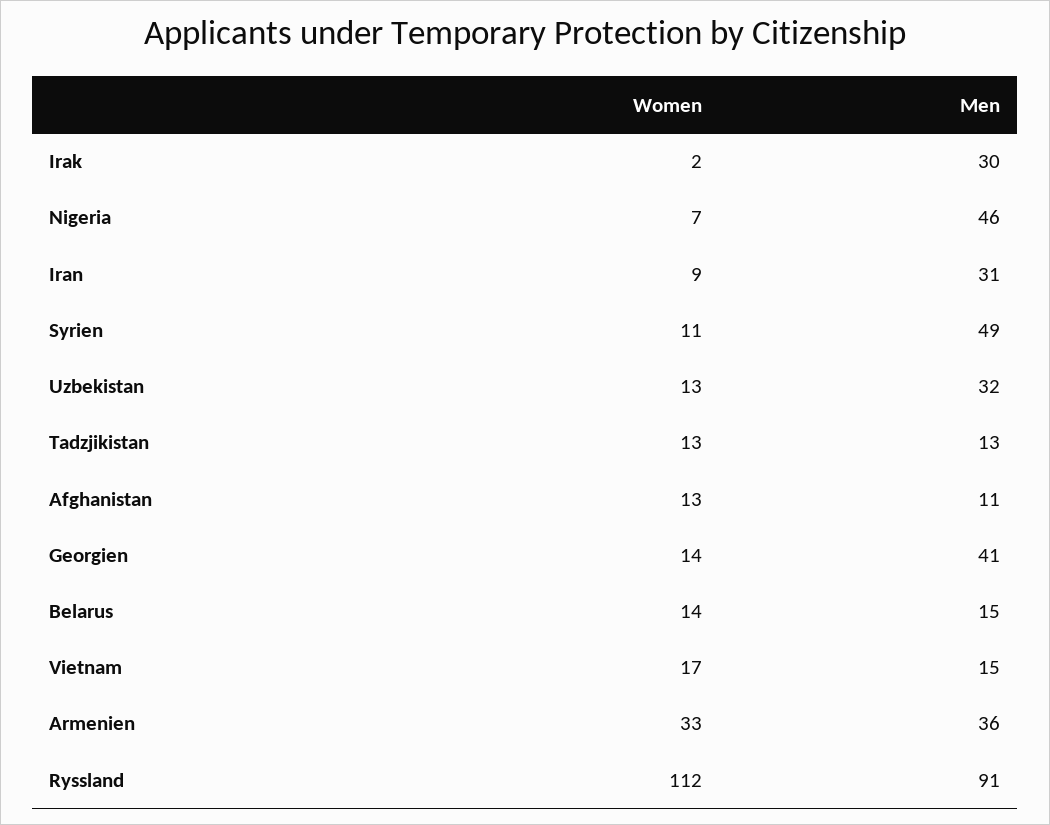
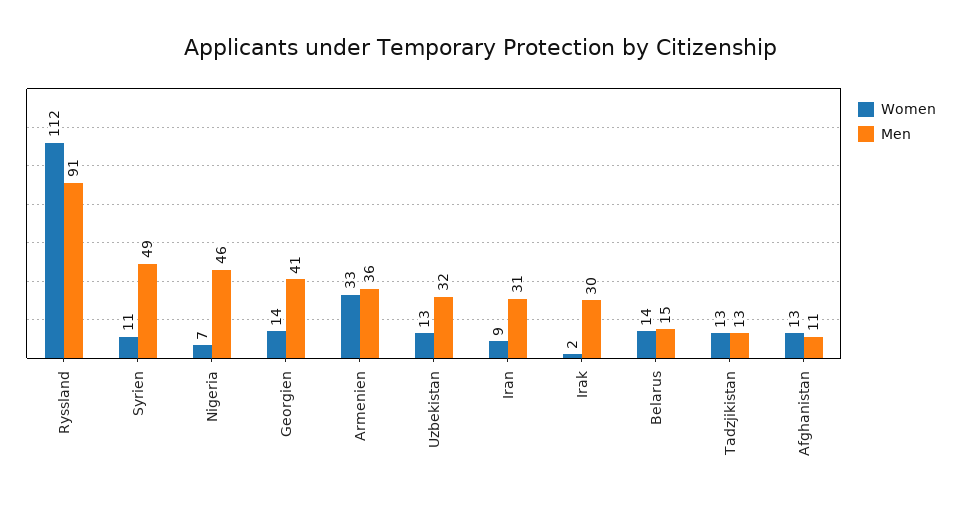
  {
    "Women": {
      "Irak": 2,
      "Nigeria": 7,
      "Iran": 9,
      "Syrien": 11,
      "Uzbekistan": 13,
      "Tadzjikistan": 13,
      "Afghanistan": 13,
      "Georgien": 14,
      "Belarus": 14,
-     "Vietnam": 17,
      "Armenien": 33,
      "Ryssland": 112
    },
    "Men": {
      "Irak": 30,
      "Nigeria": 46,
      "Iran": 31,
      "Syrien": 49,
      "Uzbekistan": 32,
      "Tadzjikistan": 13,
      "Afghanistan": 11,
      "Georgien": 41,
      "Belarus": 15,
-     "Vietnam": 15,
      "Armenien": 36,
      "Ryssland": 91
    }
  }

